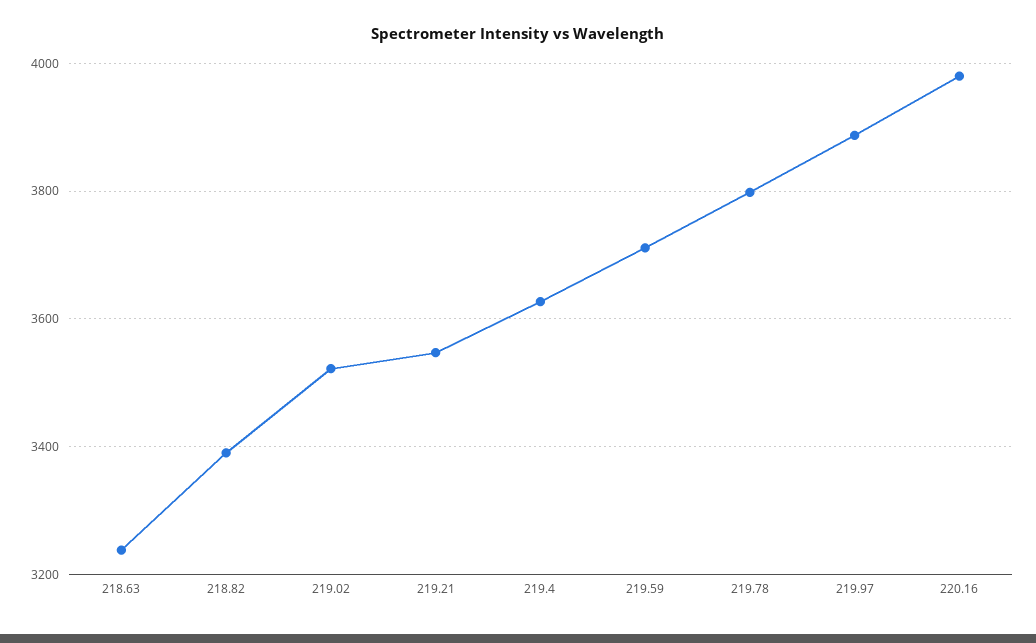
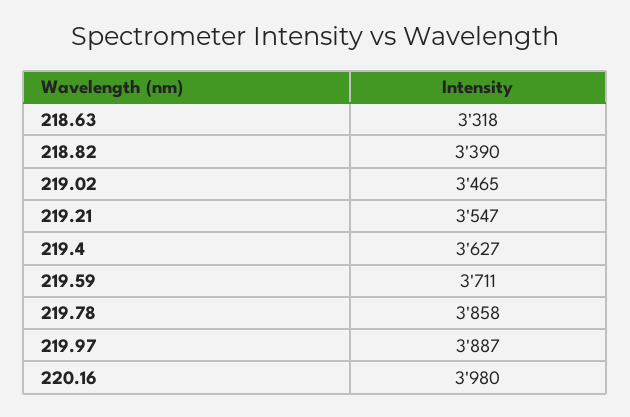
  {
-   "218.63": 3240,
+   "218.63": 3318,
    "218.82": 3390,
-   "219.02": 3520,
+   "219.02": 3465,
    "219.21": 3547,
    "219.4": 3627,
    "219.59": 3711,
-   "219.78": 3800,
+   "219.78": 3858,
    "219.97": 3887,
    "220.16": 3980
  }

